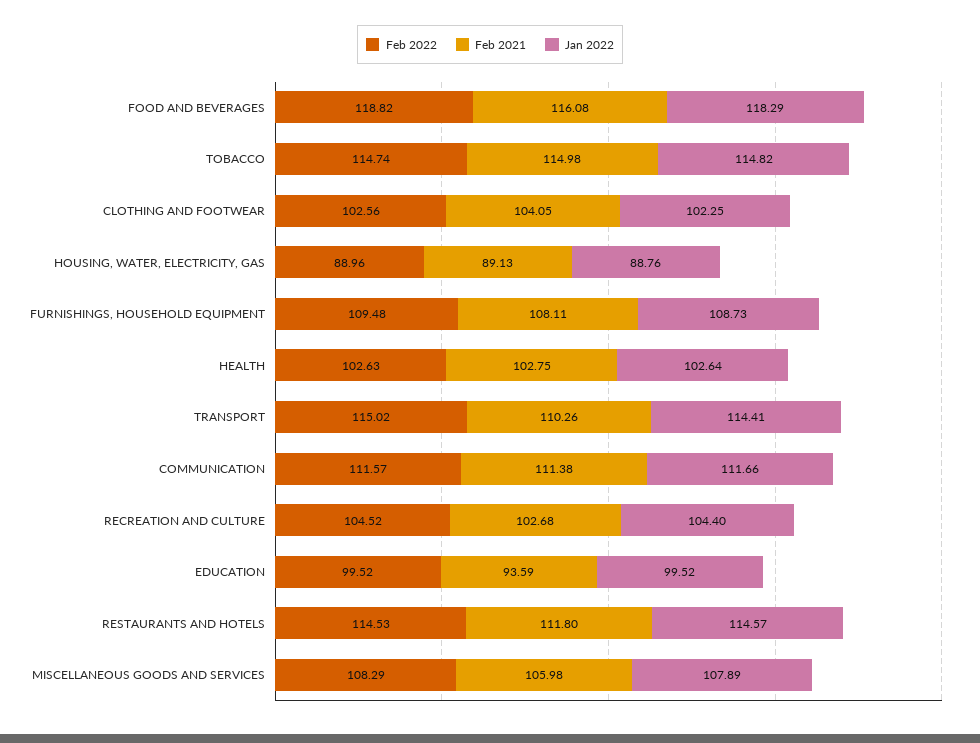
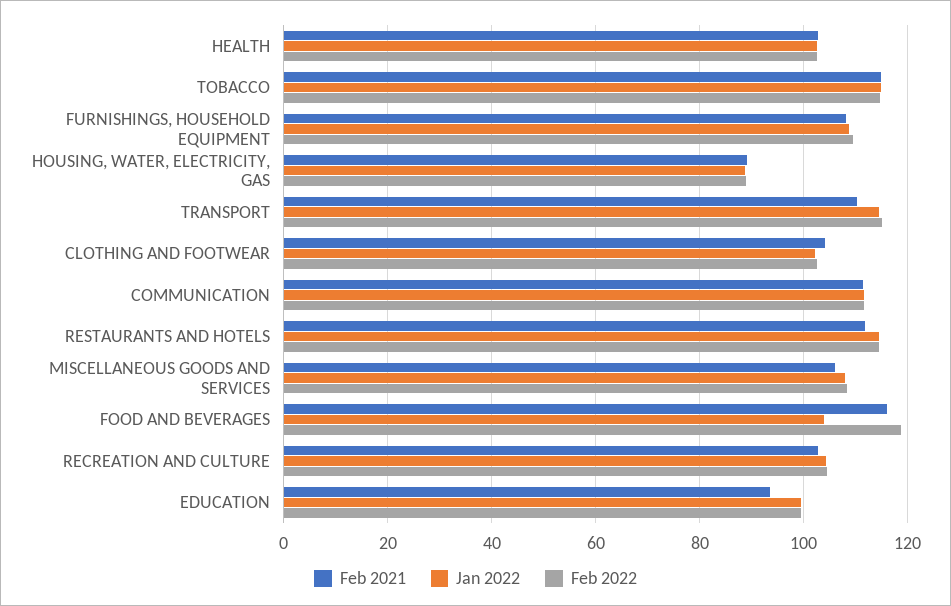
  {
    "Feb 2022": {
      "FOOD AND BEVERAGES": 118.82,
      "TOBACCO": 114.74,
      "CLOTHING AND FOOTWEAR": 102.56,
      "HOUSING, WATER, ELECTRICITY, GAS": 88.96,
      "FURNISHINGS, HOUSEHOLD EQUIPMENT": 109.48,
      "HEALTH": 102.63,
      "TRANSPORT": 115.02,
      "COMMUNICATION": 111.57,
      "RECREATION AND CULTURE": 104.52,
      "EDUCATION": 99.52,
      "RESTAURANTS AND HOTELS": 114.53,
      "MISCELLANEOUS GOODS AND SERVICES": 108.29
    },
    "Feb 2021": {
      "FOOD AND BEVERAGES": 116.08,
      "TOBACCO": 114.98,
      "CLOTHING AND FOOTWEAR": 104.05,
      "HOUSING, WATER, ELECTRICITY, GAS": 89.13,
      "FURNISHINGS, HOUSEHOLD EQUIPMENT": 108.11,
      "HEALTH": 102.75,
      "TRANSPORT": 110.26,
      "COMMUNICATION": 111.38,
      "RECREATION AND CULTURE": 102.68,
      "EDUCATION": 93.59,
      "RESTAURANTS AND HOTELS": 111.8,
      "MISCELLANEOUS GOODS AND SERVICES": 105.98
    },
    "Jan 2022": {
-     "FOOD AND BEVERAGES": 118.29,
+     "FOOD AND BEVERAGES": 104,
      "TOBACCO": 114.82,
      "CLOTHING AND FOOTWEAR": 102.25,
      "HOUSING, WATER, ELECTRICITY, GAS": 88.76,
      "FURNISHINGS, HOUSEHOLD EQUIPMENT": 108.73,
      "HEALTH": 102.64,
      "TRANSPORT": 114.41,
      "COMMUNICATION": 111.66,
      "RECREATION AND CULTURE": 104.4,
      "EDUCATION": 99.52,
      "RESTAURANTS AND HOTELS": 114.57,
      "MISCELLANEOUS GOODS AND SERVICES": 107.89
    }
  }

